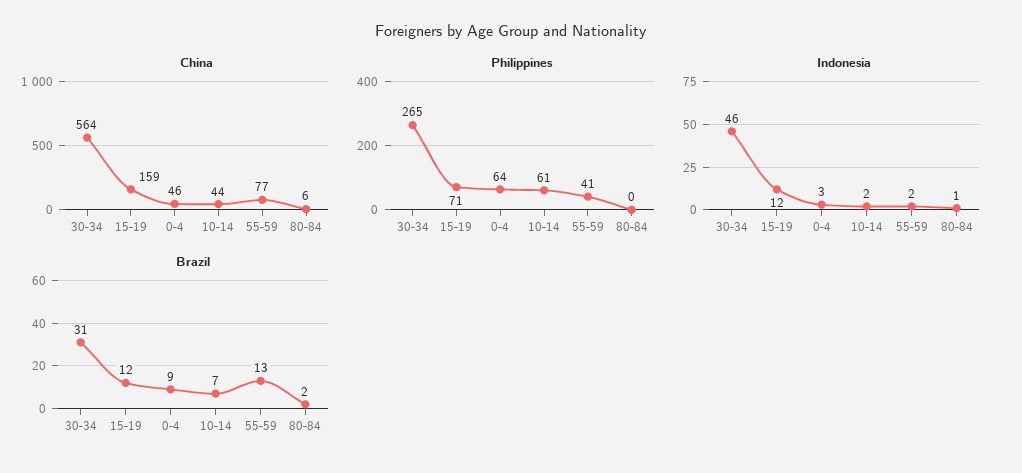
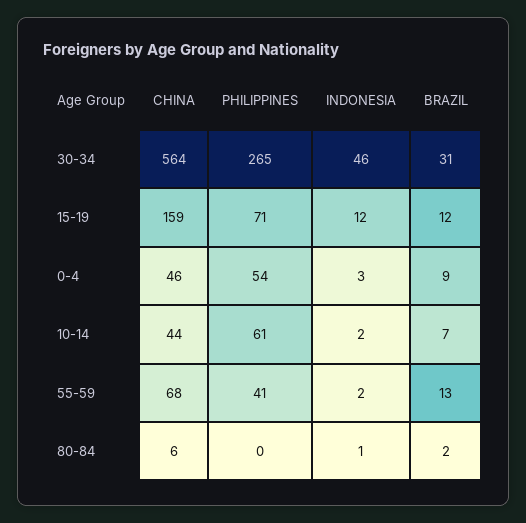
  {
    "China": {
      "30-34": 564,
      "15-19": 159,
      "0-4": 46,
      "10-14": 44,
-     "55-59": 77,
+     "55-59": 68,
      "80-84": 6
    },
    "Philippines": {
      "30-34": 265,
      "15-19": 71,
-     "0-4": 64,
+     "0-4": 54,
      "10-14": 61,
      "55-59": 41,
      "80-84": 0
    },
    "Indonesia": {
      "30-34": 46,
      "15-19": 12,
      "0-4": 3,
      "10-14": 2,
      "55-59": 2,
      "80-84": 1
    },
    "Brazil": {
      "30-34": 31,
      "15-19": 12,
      "0-4": 9,
      "10-14": 7,
      "55-59": 13,
      "80-84": 2
    }
  }

